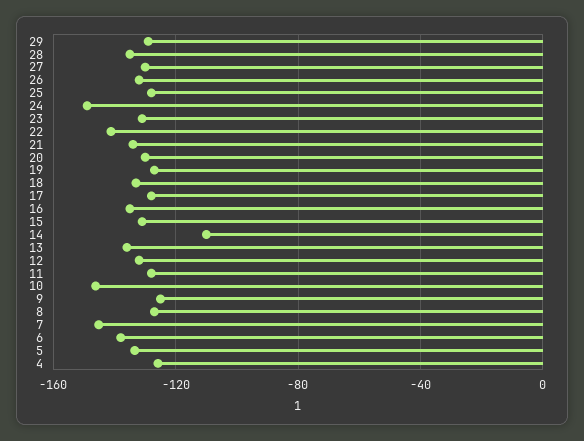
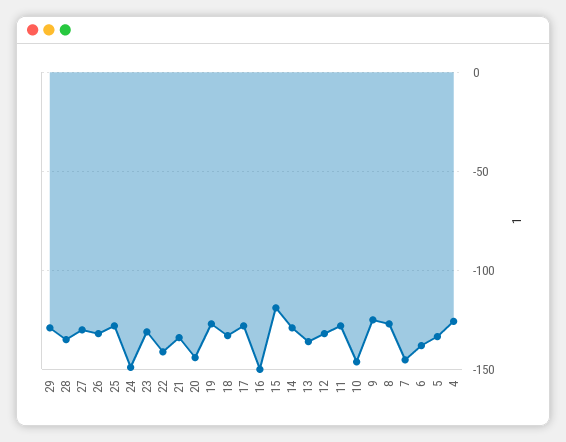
  {
    "29": -130,
    "28": -135,
    "27": -130,
    "26": -130,
    "25": -130,
    "24": -150,
    "23": -130,
    "22": -140,
    "21": -135,
-   "20": -130,
+   "20": -145,
    "19": -125,
    "18": -135,
    "17": -130,
-   "16": -135,
+   "16": -150,
-   "15": -130,
+   "15": -120,
-   "14": -110,
+   "14": -130,
    "13": -135,
    "12": -130,
    "11": -130,
    "10": -145,
    "9": -125,
    "8": -125,
    "7": -145,
    "6": -140,
    "5": -135,
    "4": -125
  }

